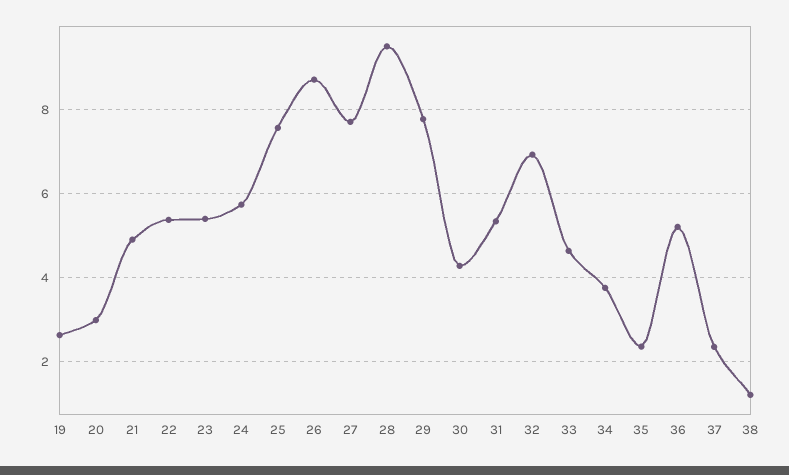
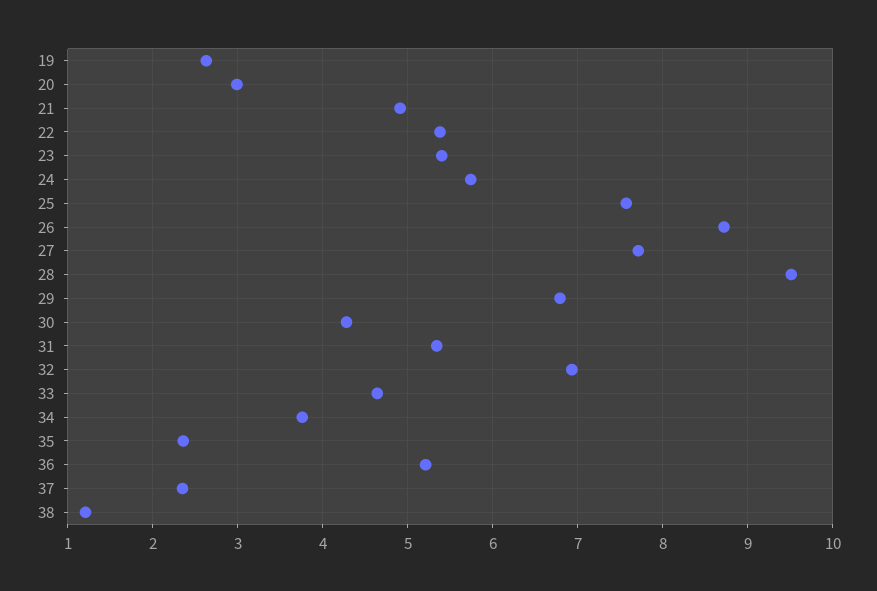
  {
    "19": 2.6,
    "20": 3,
    "21": 4.9,
    "22": 5.4,
    "23": 5.4,
    "24": 5.7,
    "25": 7.6,
    "26": 8.7,
    "27": 7.7,
    "28": 9.5,
-   "29": 7.8,
+   "29": 6.8,
    "30": 4.3,
    "31": 5.3,
    "32": 6.9,
    "33": 4.6,
    "34": 3.8,
    "35": 2.4,
    "36": 5.2,
    "37": 2.4,
    "38": 1.2
  }

